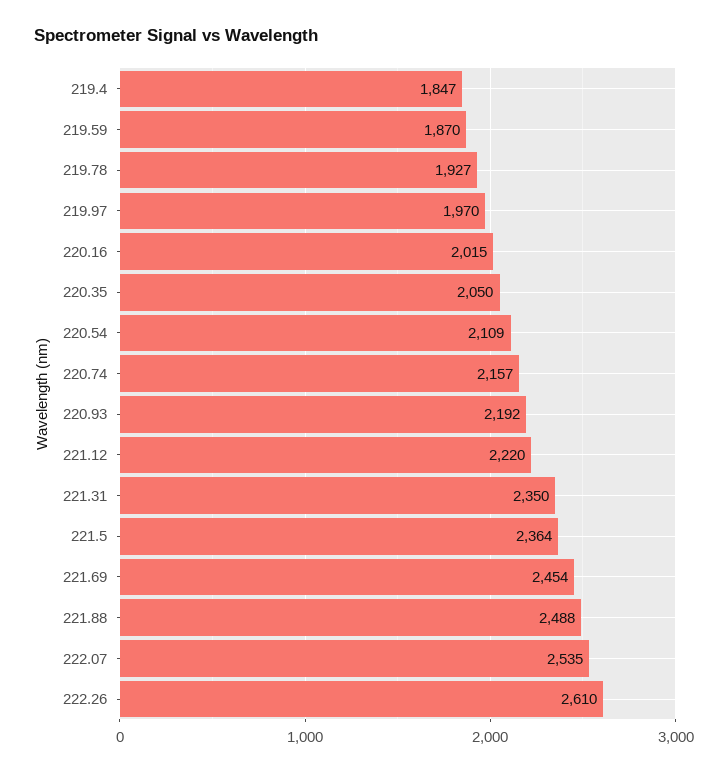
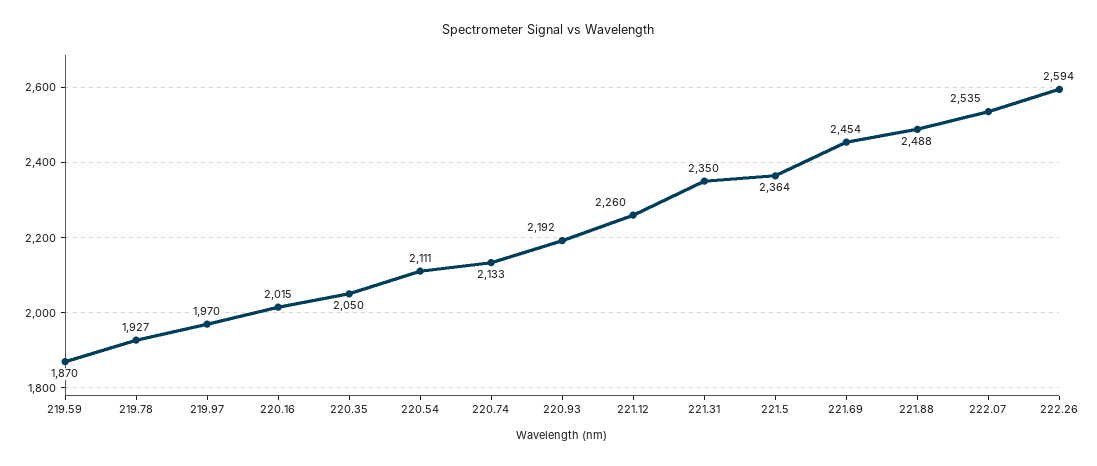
  {
-   "219.4": 1847,
    "219.59": 1870,
    "219.78": 1927,
    "219.97": 1970,
    "220.16": 2015,
    "220.35": 2050,
-   "220.54": 2109,
+   "220.54": 2111,
-   "220.74": 2157,
+   "220.74": 2133,
    "220.93": 2192,
-   "221.12": 2220,
+   "221.12": 2260,
    "221.31": 2350,
    "221.5": 2364,
    "221.69": 2454,
    "221.88": 2488,
    "222.07": 2535,
-   "222.26": 2610
+   "222.26": 2594
  }

